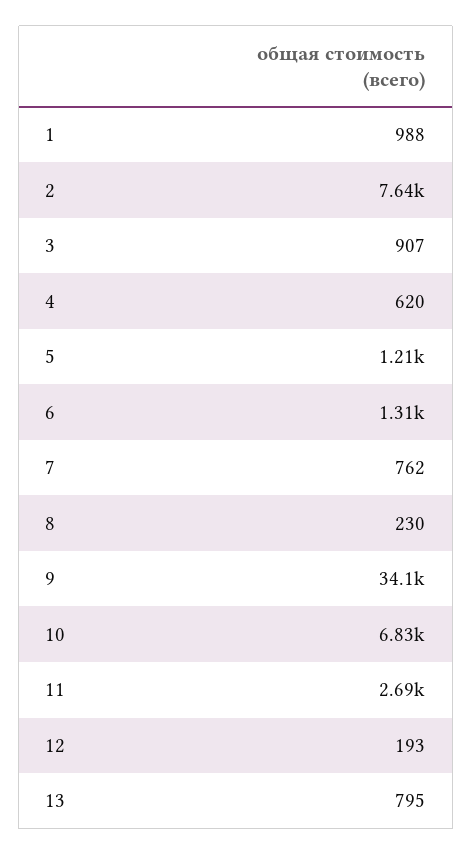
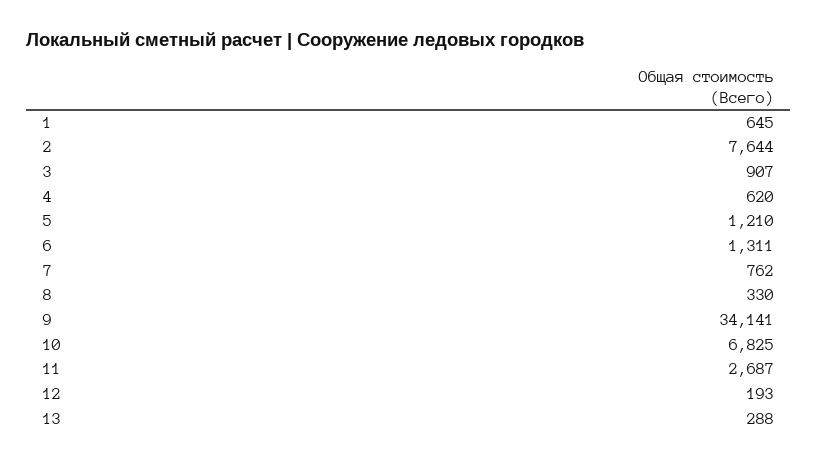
  {
-   "1": 988,
+   "1": 645,
    "2": 7644,
    "3": 907,
    "4": 620,
    "5": 1210,
    "6": 1311,
    "7": 762,
-   "8": 230,
+   "8": 330,
    "9": 34141,
    "10": 6825,
    "11": 2687,
    "12": 193,
-   "13": 795
+   "13": 288
  }

